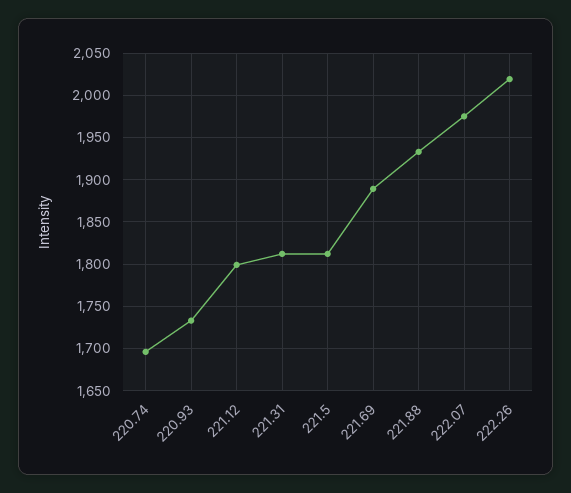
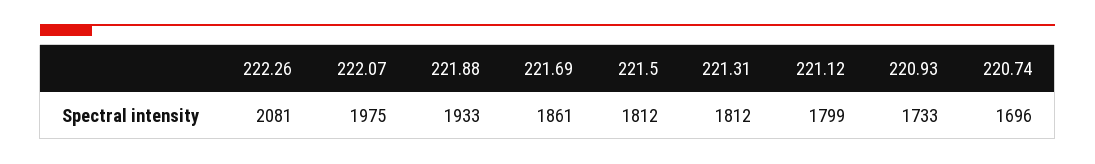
  {
    "220.74": 1696,
    "220.93": 1733,
    "221.12": 1799,
    "221.31": 1812,
    "221.5": 1812,
-   "221.69": 1890,
+   "221.69": 1861,
    "221.88": 1933,
    "222.07": 1975,
-   "222.26": 2020
+   "222.26": 2081
  }

